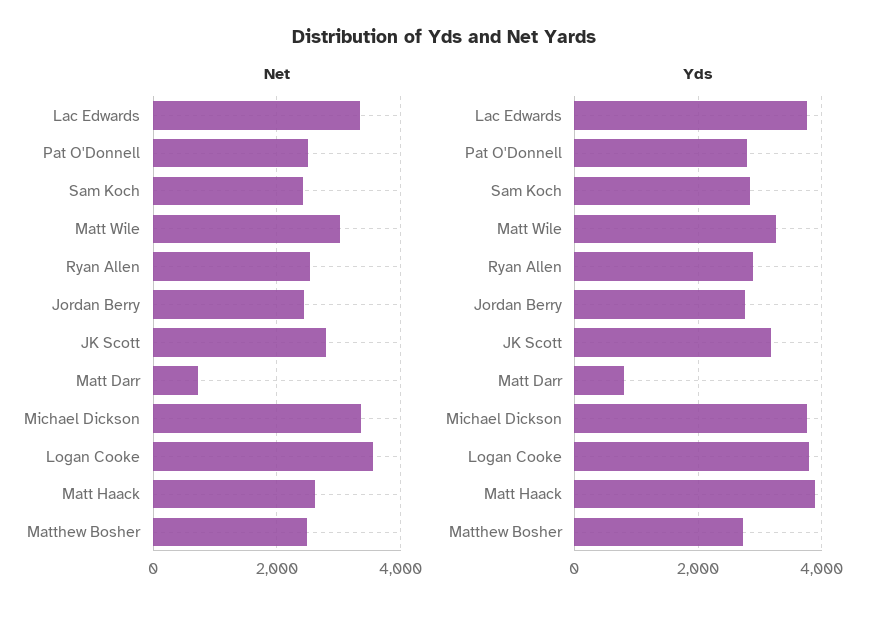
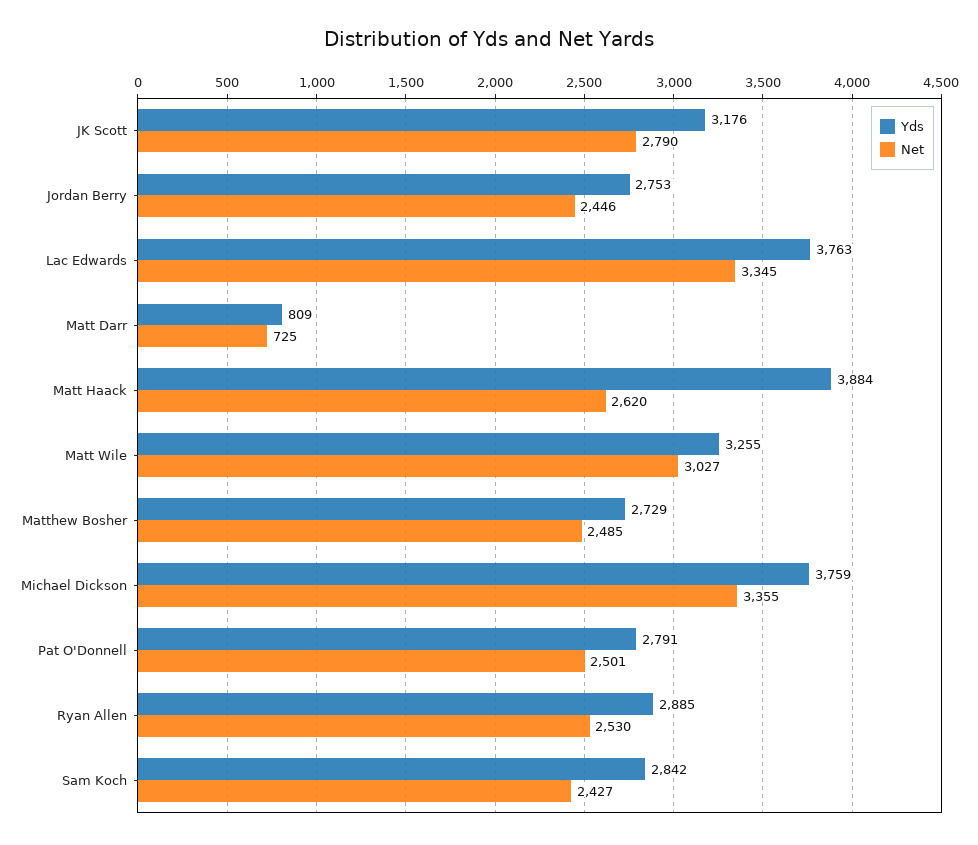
  {
    "Net": {
      "Lac Edwards": 3345,
      "Pat O'Donnell": 2501,
      "Sam Koch": 2427,
      "Matt Wile": 3027,
      "Ryan Allen": 2530,
      "Jordan Berry": 2446,
      "JK Scott": 2790,
      "Matt Darr": 725,
      "Michael Dickson": 3355,
-     "Logan Cooke": 3600,
      "Matt Haack": 2620,
      "Matthew Bosher": 2485
    },
    "Yds": {
      "Lac Edwards": 3763,
      "Pat O'Donnell": 2791,
      "Sam Koch": 2842,
      "Matt Wile": 3255,
      "Ryan Allen": 2885,
      "Jordan Berry": 2753,
      "JK Scott": 3176,
      "Matt Darr": 809,
      "Michael Dickson": 3759,
-     "Logan Cooke": 3800,
      "Matt Haack": 3884,
      "Matthew Bosher": 2729
    }
  }

